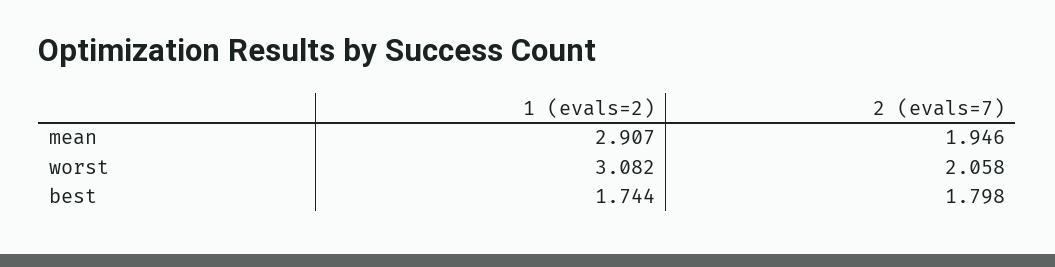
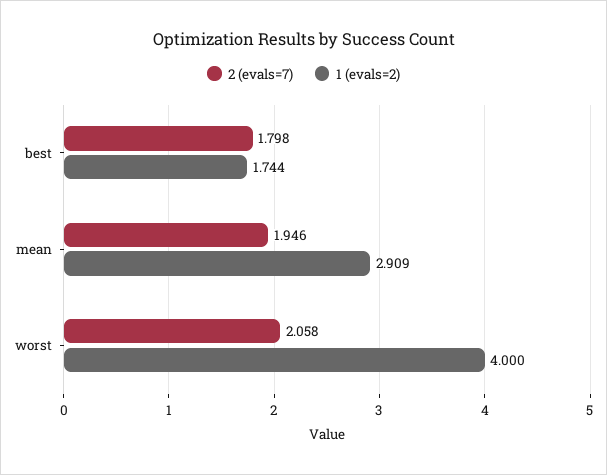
  {
    "1 (evals=2)": {
-     "mean": 2.907,
+     "mean": 2.909,
-     "worst": 3.082,
+     "worst": 4,
      "best": 1.744
    },
    "2 (evals=7)": {
      "mean": 1.946,
      "worst": 2.058,
      "best": 1.798
    }
  }

